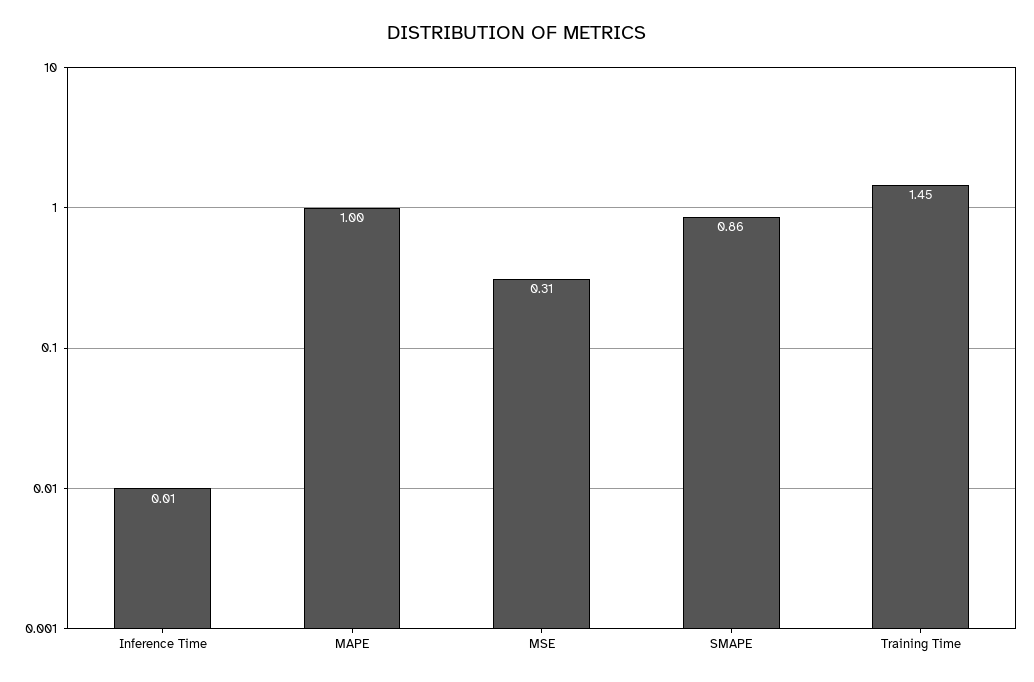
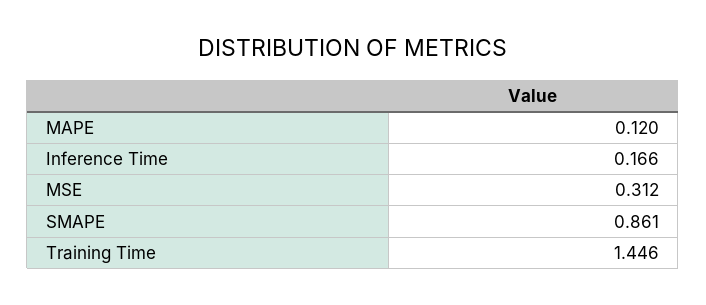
  {
-   "Inference Time": 0.01,
+   "Inference Time": 0.166,
-   "MAPE": 1,
+   "MAPE": 0.12,
    "MSE": 0.312,
    "SMAPE": 0.861,
    "Training Time": 1.446
  }

